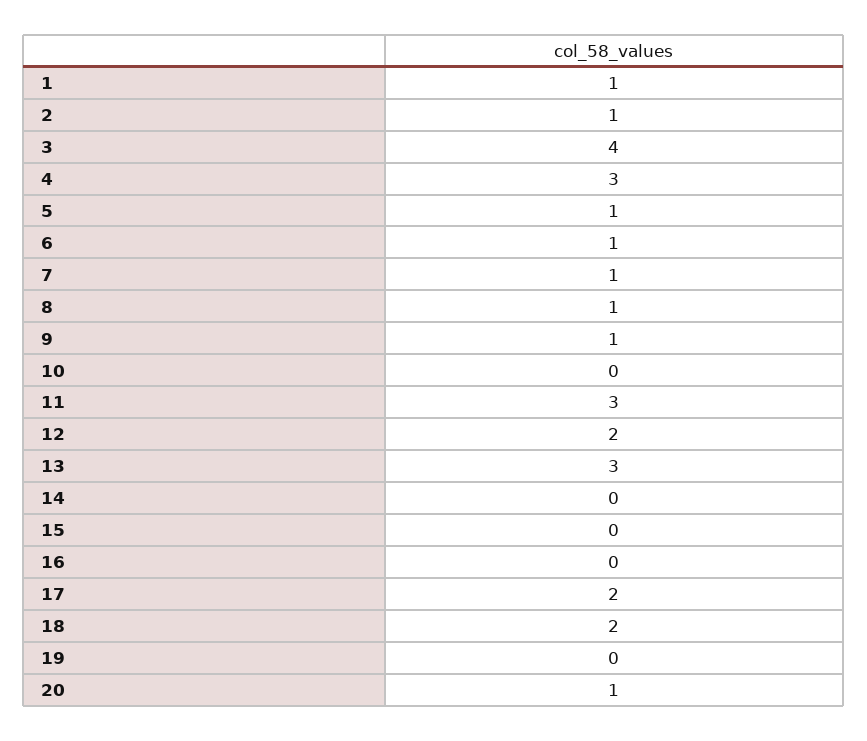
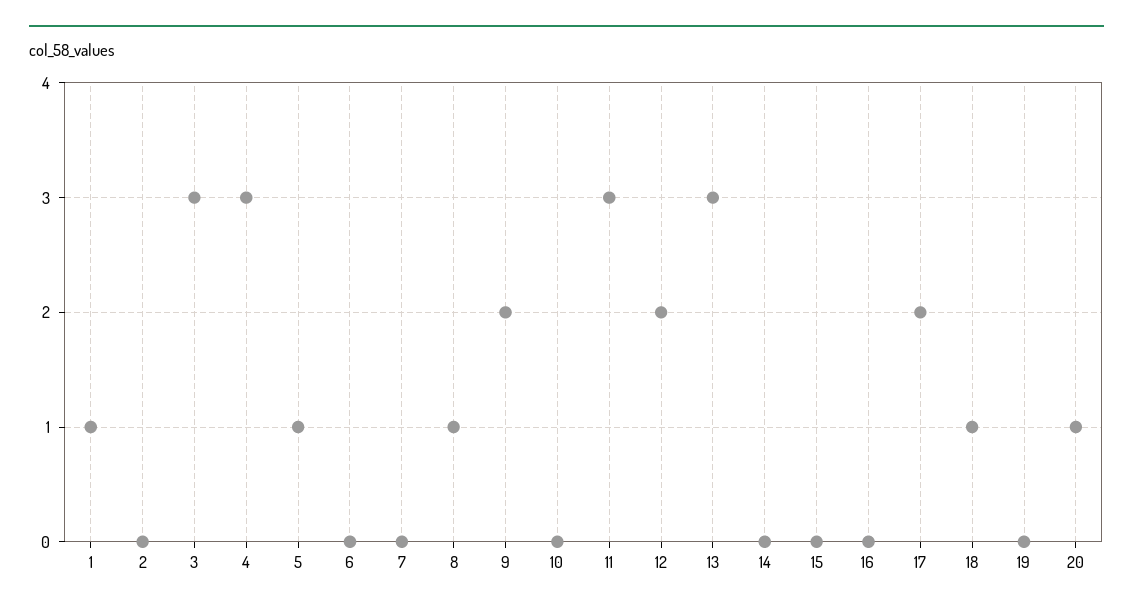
  {
    "1": 1,
-   "2": 1,
+   "2": 0,
-   "3": 4,
+   "3": 3,
    "4": 3,
    "5": 1,
-   "6": 1,
+   "6": 0,
-   "7": 1,
+   "7": 0,
    "8": 1,
-   "9": 1,
+   "9": 2,
    "10": 0,
    "11": 3,
    "12": 2,
    "13": 3,
    "14": 0,
    "15": 0,
    "16": 0,
    "17": 2,
-   "18": 2,
+   "18": 1,
    "19": 0,
    "20": 1
  }

